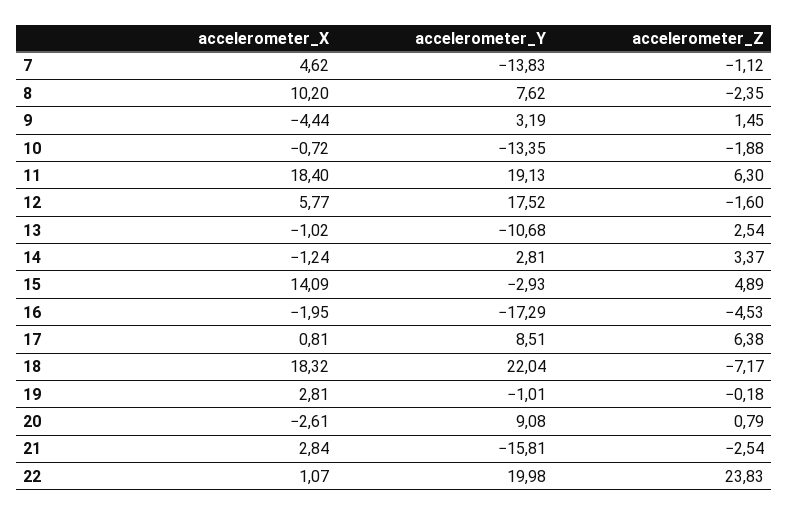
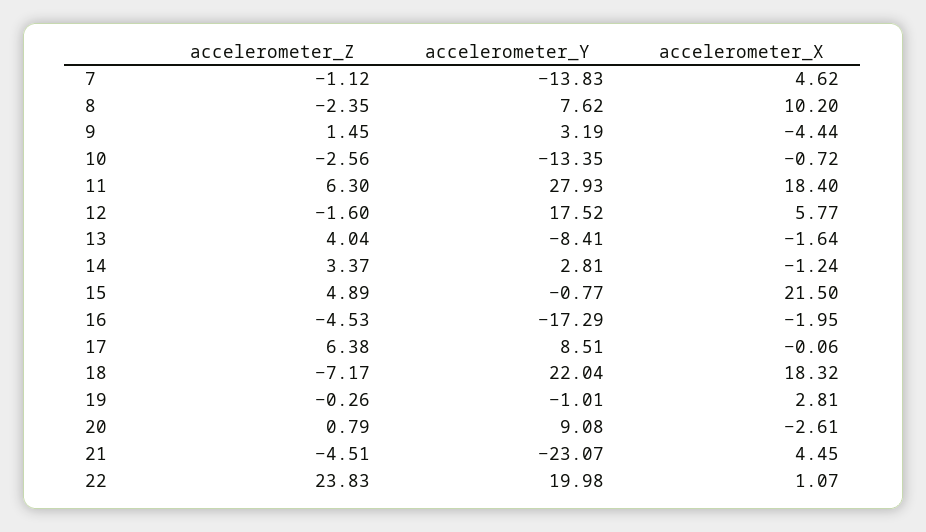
  {
    "accelerometer_X": {
      "7": 4.62,
      "8": 10.2,
      "9": -4.44,
      "10": -0.72,
      "11": 18.4,
      "12": 5.77,
-     "13": -1.02,
+     "13": -1.64,
      "14": -1.24,
-     "15": 14.09,
+     "15": 21.5,
      "16": -1.95,
-     "17": 0.81,
+     "17": -0.06,
      "18": 18.32,
      "19": 2.81,
      "20": -2.61,
-     "21": 2.84,
+     "21": 4.45,
      "22": 1.07
    },
    "accelerometer_Y": {
      "7": -13.83,
      "8": 7.62,
      "9": 3.19,
      "10": -13.35,
-     "11": 19.13,
+     "11": 27.93,
      "12": 17.52,
-     "13": -10.68,
+     "13": -8.41,
      "14": 2.81,
-     "15": -2.93,
+     "15": -0.77,
      "16": -17.29,
      "17": 8.51,
      "18": 22.04,
      "19": -1.01,
      "20": 9.08,
-     "21": -15.81,
+     "21": -23.07,
      "22": 19.98
    },
    "accelerometer_Z": {
      "7": -1.12,
      "8": -2.35,
      "9": 1.45,
-     "10": -1.88,
+     "10": -2.56,
      "11": 6.3,
      "12": -1.6,
-     "13": 2.54,
+     "13": 4.04,
      "14": 3.37,
      "15": 4.89,
      "16": -4.53,
      "17": 6.38,
      "18": -7.17,
-     "19": -0.18,
+     "19": -0.26,
      "20": 0.79,
-     "21": -2.54,
+     "21": -4.51,
      "22": 23.83
    }
  }

